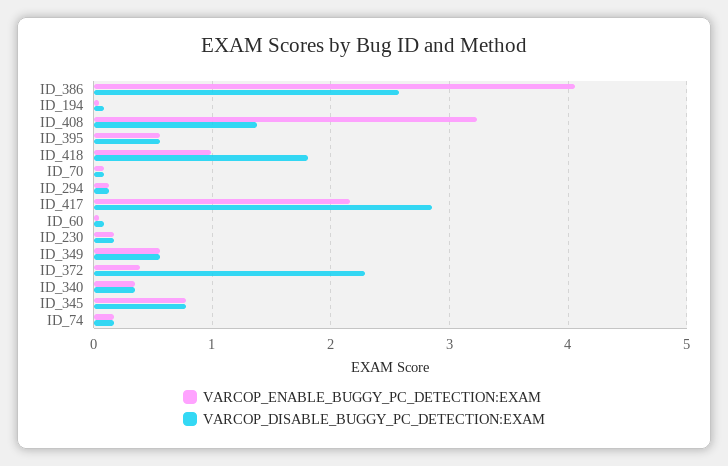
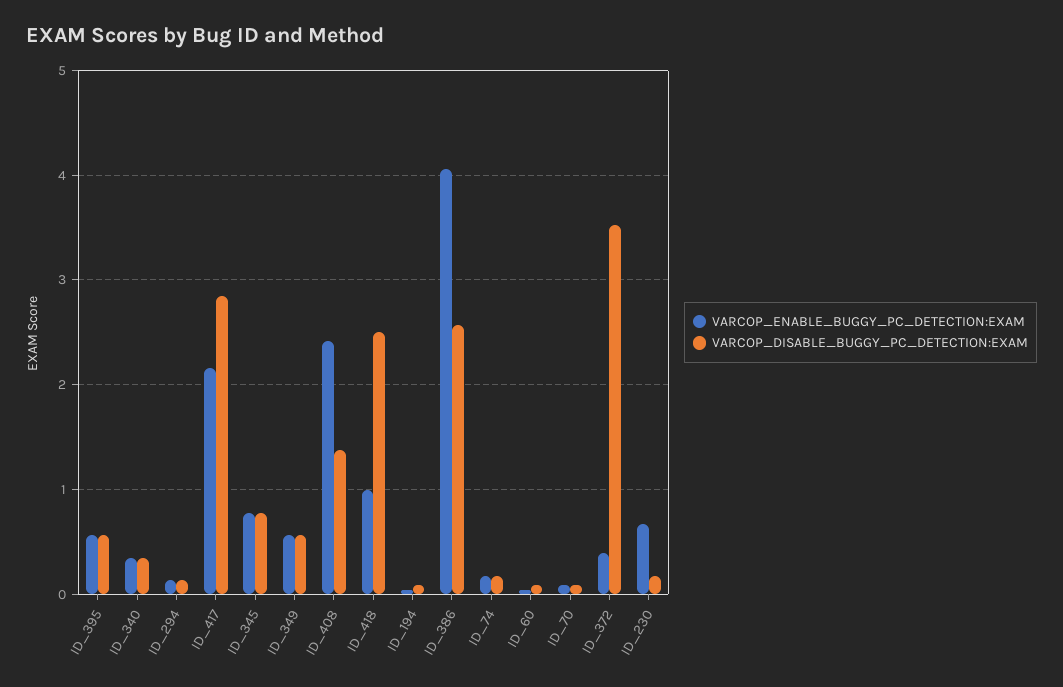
  {
    "VARCOP_ENABLE_BUGGY_PC_DETECTION:EXAM": {
      "ID_386": 4.1,
      "ID_194": 0,
-     "ID_408": 3.2,
+     "ID_408": 2.4,
      "ID_395": 0.6,
      "ID_418": 1,
      "ID_70": 0.1,
      "ID_294": 0.1,
      "ID_417": 2.2,
      "ID_60": 0,
-     "ID_230": 0.2,
+     "ID_230": 0.7,
      "ID_349": 0.6,
      "ID_372": 0.4,
      "ID_340": 0.3,
      "ID_345": 0.8,
      "ID_74": 0.2
    },
    "VARCOP_DISABLE_BUGGY_PC_DETECTION:EXAM": {
      "ID_386": 2.6,
      "ID_194": 0.1,
      "ID_408": 1.4,
      "ID_395": 0.6,
-     "ID_418": 1.8,
+     "ID_418": 2.5,
      "ID_70": 0.1,
      "ID_294": 0.1,
      "ID_417": 2.8,
      "ID_60": 0.1,
      "ID_230": 0.2,
      "ID_349": 0.6,
-     "ID_372": 2.3,
+     "ID_372": 3.5,
      "ID_340": 0.3,
      "ID_345": 0.8,
      "ID_74": 0.2
    }
  }

